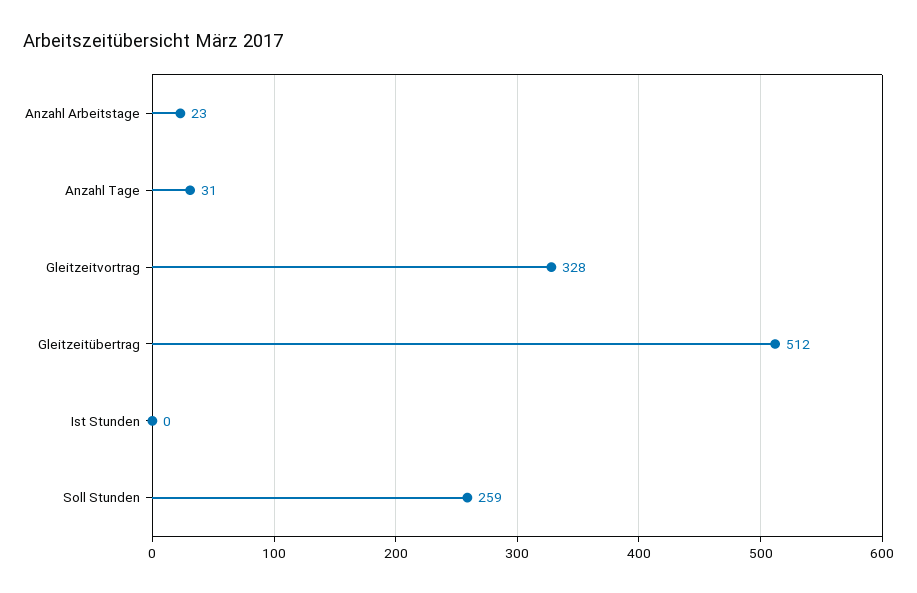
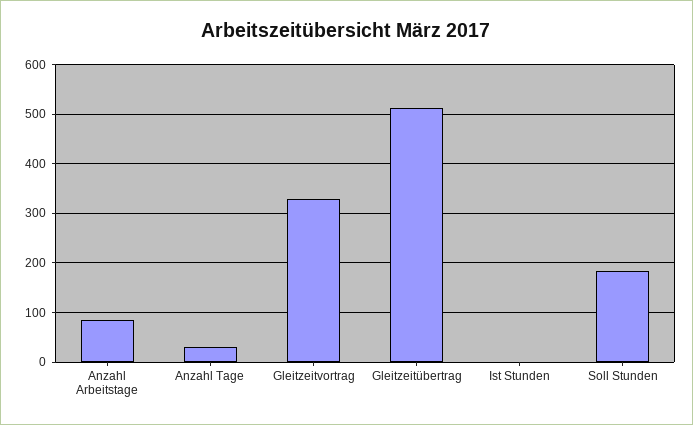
  {
-   "Anzahl Arbeitstage": 23,
+   "Anzahl Arbeitstage": 80,
    "Anzahl Tage": 31,
    "Gleitzeitvortrag": 328,
    "Gleitzeitübertrag": 512,
    "Ist Stunden": 0,
-   "Soll Stunden": 259
+   "Soll Stunden": 180
  }

